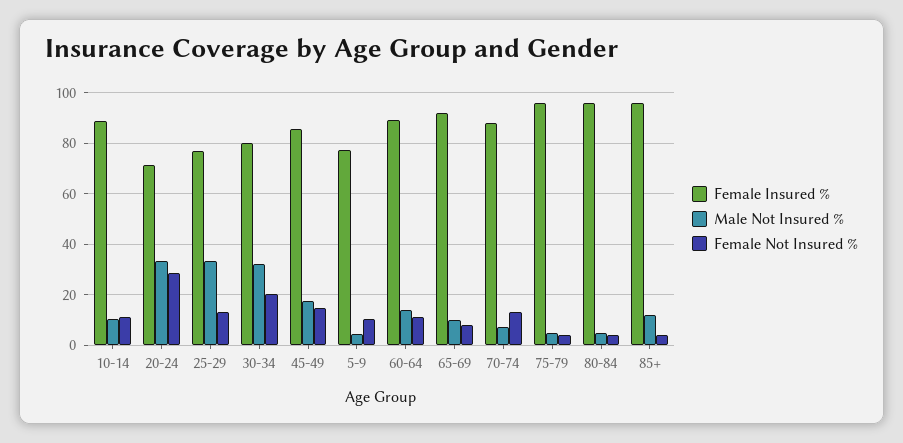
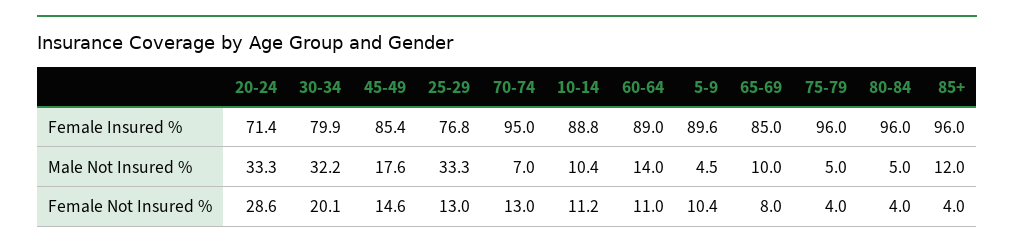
  {
    "Female Insured %": {
      "10-14": 88.8,
      "20-24": 71.4,
      "25-29": 76.8,
      "30-34": 79.9,
      "45-49": 85.4,
-     "5-9": 77.5,
+     "5-9": 89.6,
      "60-64": 89,
-     "65-69": 92.5,
+     "65-69": 85,
-     "70-74": 87.5,
+     "70-74": 95,
      "75-79": 96,
      "80-84": 96,
      "85+": 96
    },
    "Male Not Insured %": {
      "10-14": 10.4,
      "20-24": 33.3,
      "25-29": 33.3,
      "30-34": 32.2,
      "45-49": 17.6,
      "5-9": 4.5,
      "60-64": 14,
      "65-69": 10,
      "70-74": 7,
      "75-79": 5,
      "80-84": 5,
      "85+": 12
    },
    "Female Not Insured %": {
      "10-14": 11.2,
      "20-24": 28.6,
      "25-29": 13,
      "30-34": 20.1,
      "45-49": 14.6,
      "5-9": 10.4,
      "60-64": 11,
      "65-69": 8,
      "70-74": 13,
      "75-79": 4,
      "80-84": 4,
      "85+": 4
    }
  }

